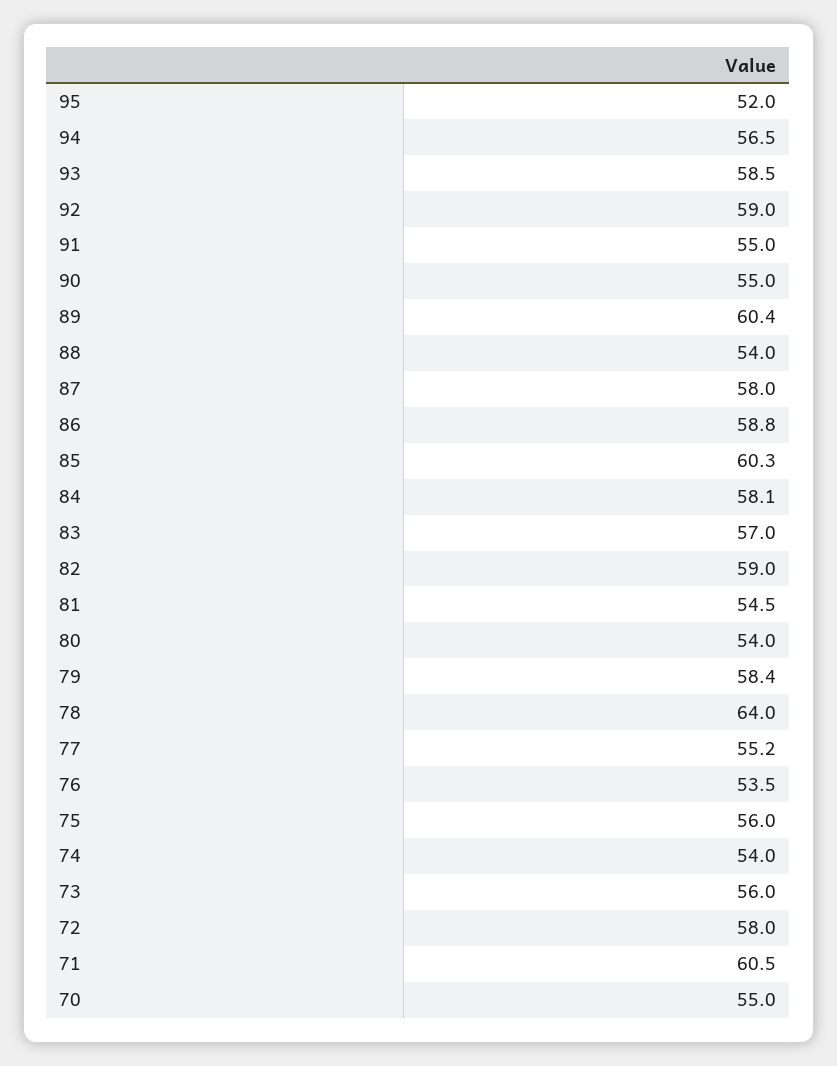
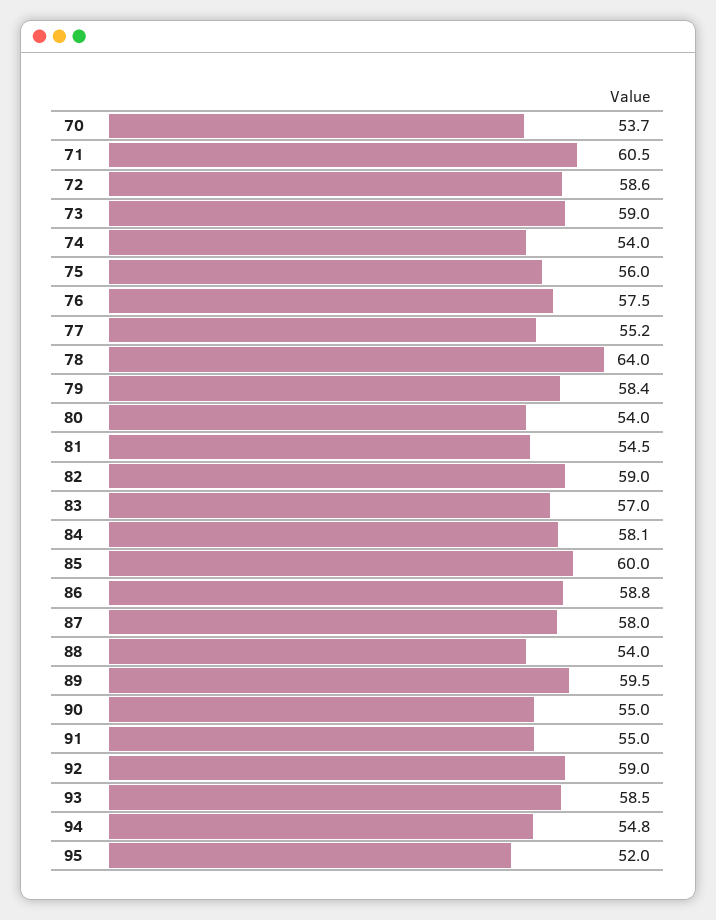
  {
    "95": 52,
-   "94": 56.5,
+   "94": 54.8,
    "93": 58.5,
    "92": 59,
    "91": 55,
    "90": 55,
-   "89": 60.4,
+   "89": 59.5,
    "88": 54,
    "87": 58,
    "86": 58.8,
-   "85": 60.3,
+   "85": 60,
    "84": 58.1,
    "83": 57,
    "82": 59,
    "81": 54.5,
    "80": 54,
    "79": 58.4,
    "78": 64,
    "77": 55.2,
-   "76": 53.5,
+   "76": 57.5,
    "75": 56,
    "74": 54,
-   "73": 56,
+   "73": 59,
-   "72": 58,
+   "72": 58.6,
    "71": 60.5,
-   "70": 55
+   "70": 53.7
  }

